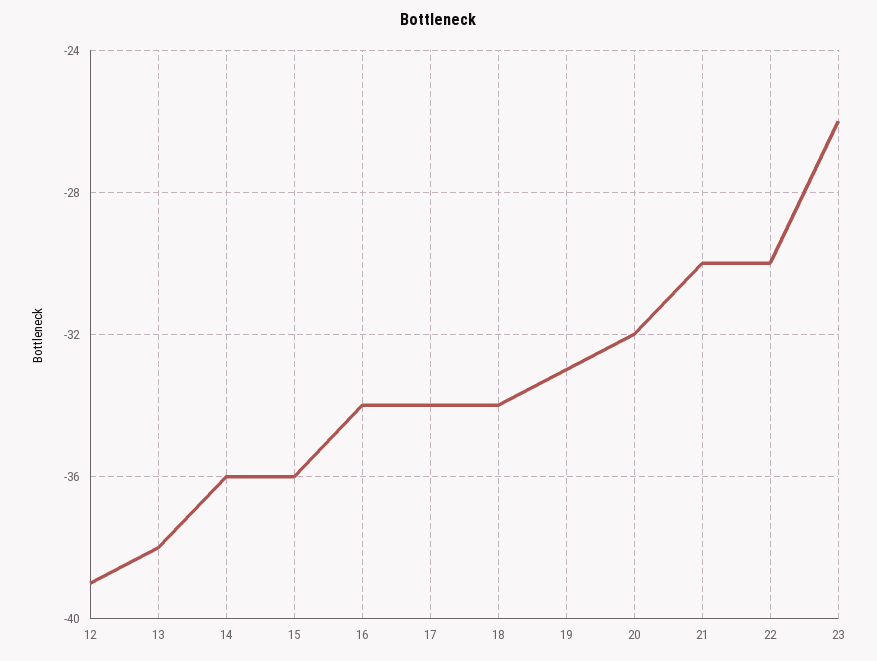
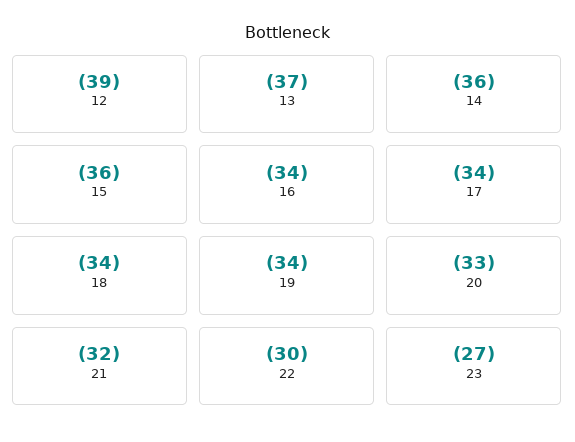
  {
    "12": -39,
-   "13": -38,
+   "13": -37,
    "14": -36,
    "15": -36,
    "16": -34,
    "17": -34,
    "18": -34,
-   "19": -33,
+   "19": -34,
-   "20": -32,
+   "20": -33,
-   "21": -30,
+   "21": -32,
    "22": -30,
-   "23": -26
+   "23": -27
  }

